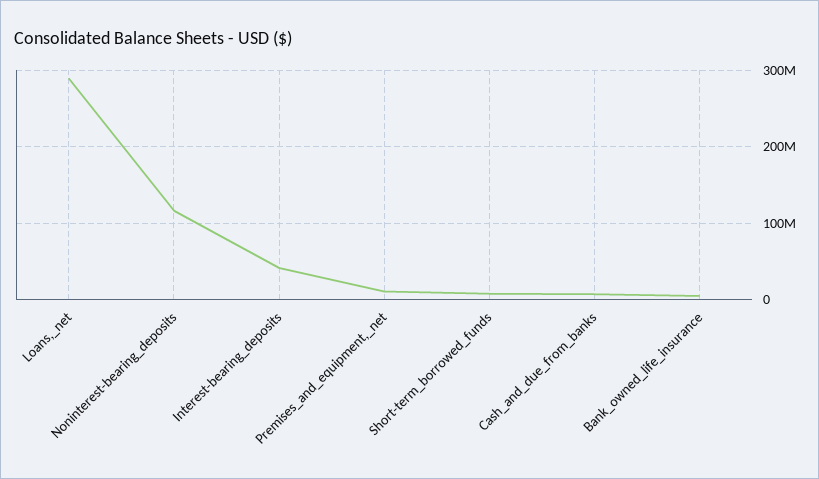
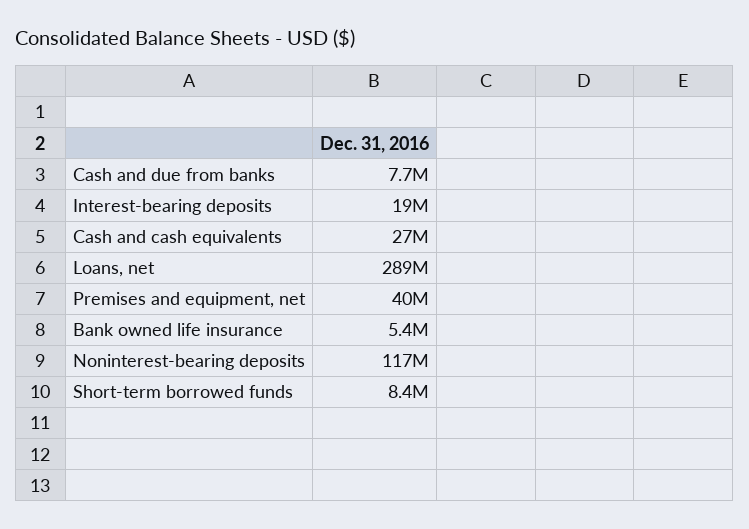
  {
    "Loans,_net": 289000000,
    "Noninterest-bearing_deposits": 117000000,
-   "Interest-bearing_deposits": 40000000,
+   "Interest-bearing_deposits": 19000000,
-   "Premises_and_equipment,_net": 10000000,
+   "Premises_and_equipment,_net": 40000000,
    "Short-term_borrowed_funds": 8400000,
    "Cash_and_due_from_banks": 7700000,
-   "Bank_owned_life_insurance": 5400000
+   "Bank_owned_life_insurance": 5400000,
+   "Cash and cash equivalents": 27000000
  }

